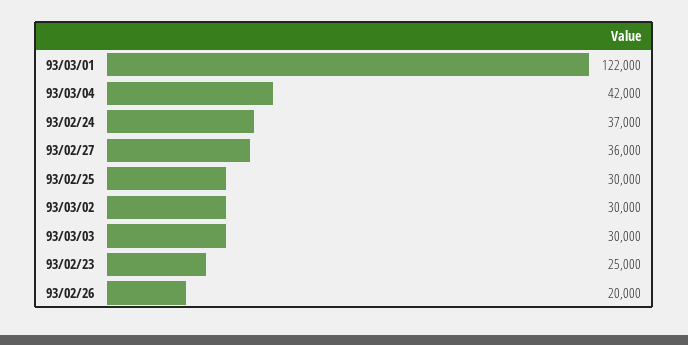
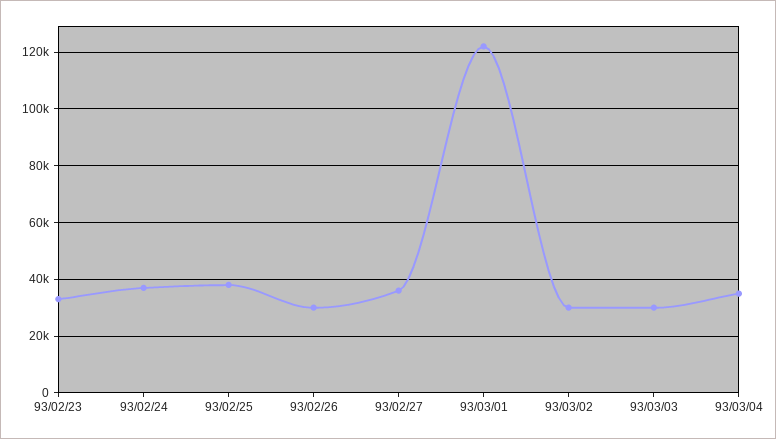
  {
    "93/03/01": 122000,
-   "93/03/04": 42000,
+   "93/03/04": 35000,
    "93/02/24": 37000,
    "93/02/27": 36000,
-   "93/02/25": 30000,
+   "93/02/25": 37500,
    "93/03/02": 30000,
    "93/03/03": 30000,
-   "93/02/23": 25000,
+   "93/02/23": 32500,
-   "93/02/26": 20000
+   "93/02/26": 30000
  }

